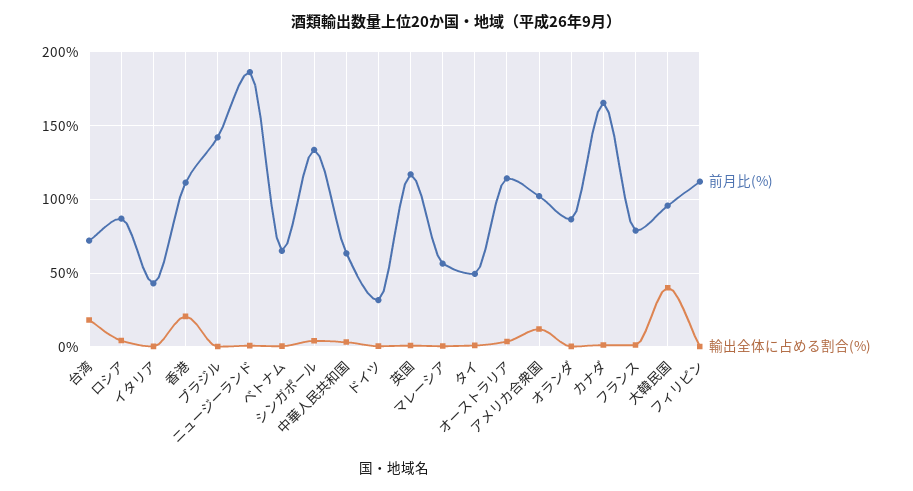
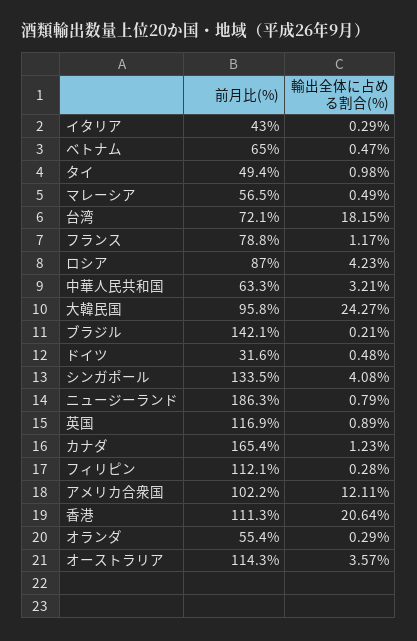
  {
    "前月比(%)": {
      "台湾": 72.1,
      "ロシア": 87,
      "イタリア": 43,
      "香港": 111.3,
      "ブラジル": 142.1,
      "ニュージーランド": 186.3,
      "ベトナム": 65,
      "シンガポール": 133.5,
      "中華人民共和国": 63.3,
      "ドイツ": 31.6,
      "英国": 116.9,
      "マレーシア": 56.5,
      "タイ": 49.4,
      "オーストラリア": 114.3,
      "アメリカ合衆国": 102.2,
-     "オランダ": 85,
+     "オランダ": 55.4,
      "カナダ": 165.4,
      "フランス": 78.8,
      "大韓民国": 95.8,
      "フィリピン": 112.1
    },
    "輸出全体に占める割合(%)": {
      "台湾": 18.15,
      "ロシア": 4.23,
      "イタリア": 0.29,
      "香港": 20.64,
      "ブラジル": 0.21,
      "ニュージーランド": 0.79,
      "ベトナム": 0.47,
      "シンガポール": 4.08,
      "中華人民共和国": 3.21,
      "ドイツ": 0.48,
      "英国": 0.89,
      "マレーシア": 0.49,
      "タイ": 0.98,
      "オーストラリア": 3.57,
      "アメリカ合衆国": 12.11,
      "オランダ": 0.29,
      "カナダ": 1.23,
      "フランス": 1.17,
-     "大韓民国": 40,
+     "大韓民国": 24.27,
      "フィリピン": 0.28
    }
  }

